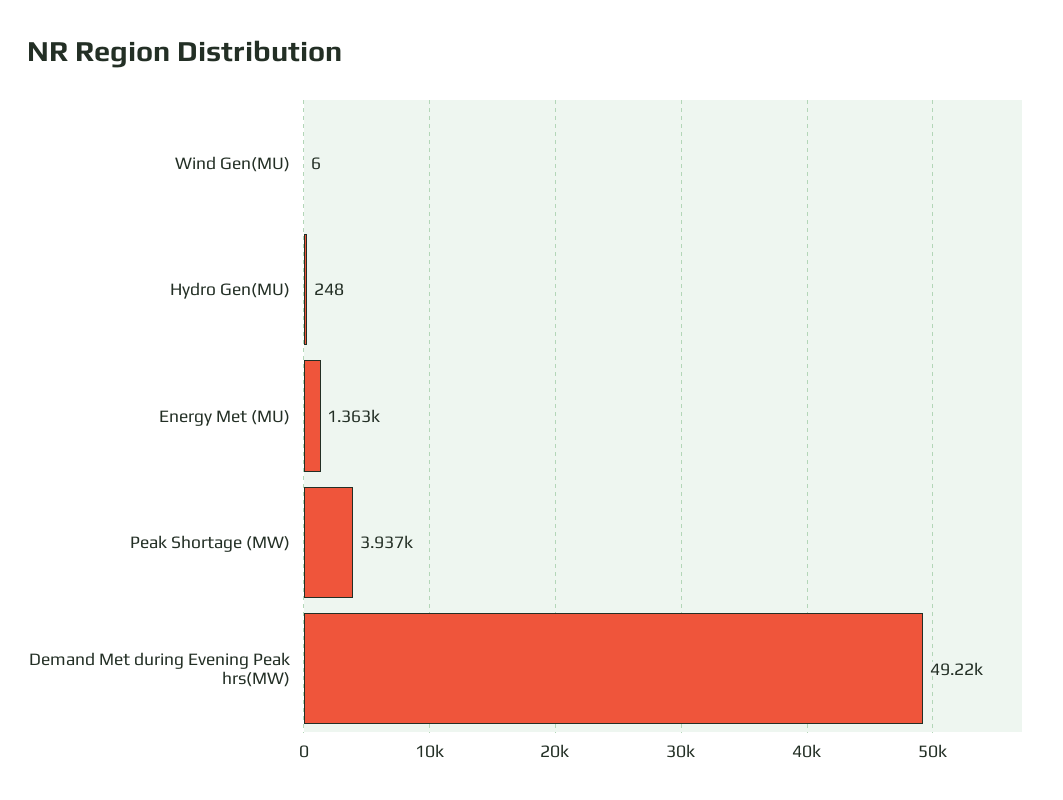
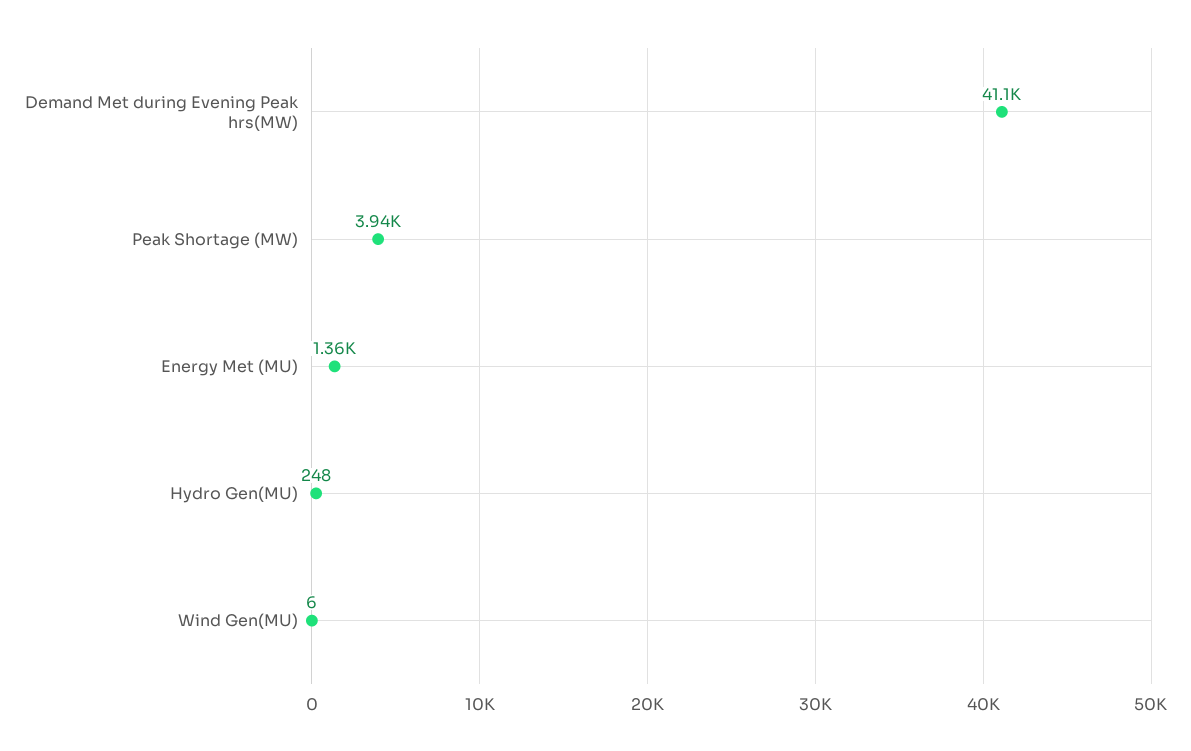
  {
    "Wind Gen(MU)": 6,
    "Hydro Gen(MU)": 248,
    "Energy Met (MU)": 1363,
    "Peak Shortage (MW)": 3937,
-   "Demand Met during Evening Peak hrs(MW)": 49220
+   "Demand Met during Evening Peak hrs(MW)": 41100
  }

